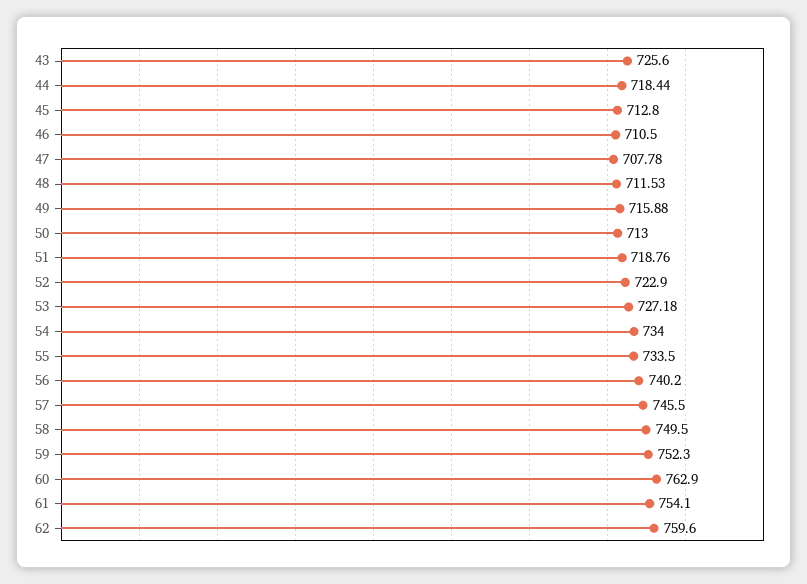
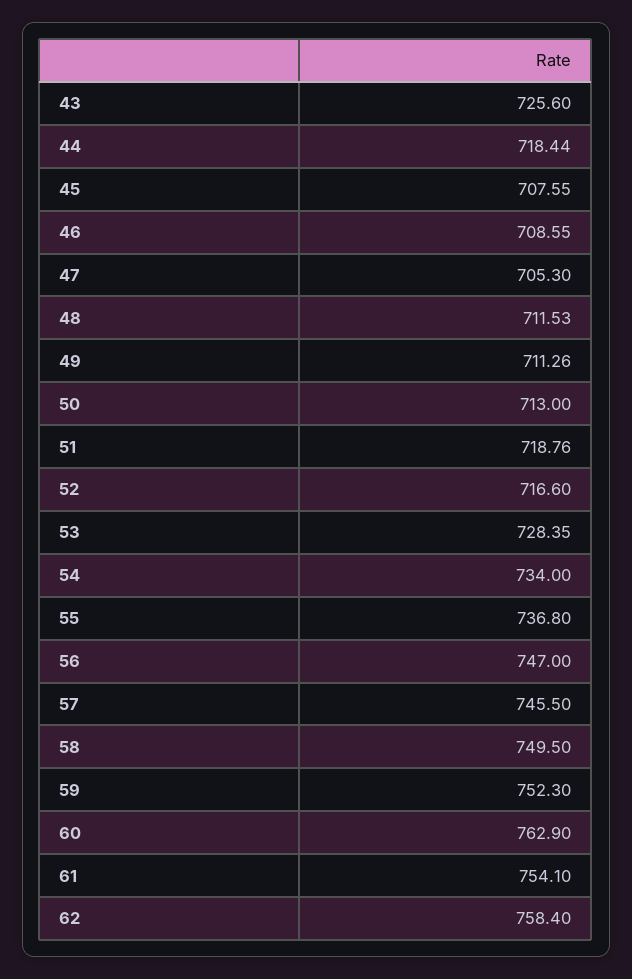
  {
    "43": 725.6,
    "44": 718.44,
-   "45": 712.8,
+   "45": 707.55,
-   "46": 710.5,
+   "46": 708.55,
-   "47": 707.78,
+   "47": 705.3,
    "48": 711.53,
-   "49": 715.88,
+   "49": 711.26,
    "50": 713,
    "51": 718.76,
-   "52": 722.9,
+   "52": 716.6,
-   "53": 727.18,
+   "53": 728.35,
    "54": 734,
-   "55": 733.5,
+   "55": 736.8,
-   "56": 740.2,
+   "56": 747,
    "57": 745.5,
    "58": 749.5,
    "59": 752.3,
    "60": 762.9,
    "61": 754.1,
-   "62": 759.6
+   "62": 758.4
  }

